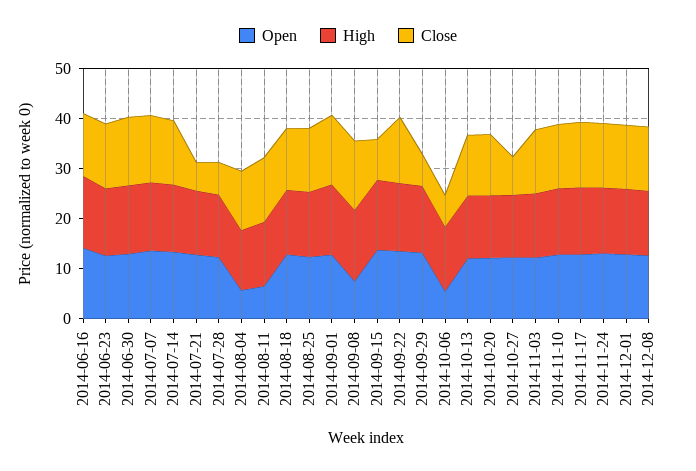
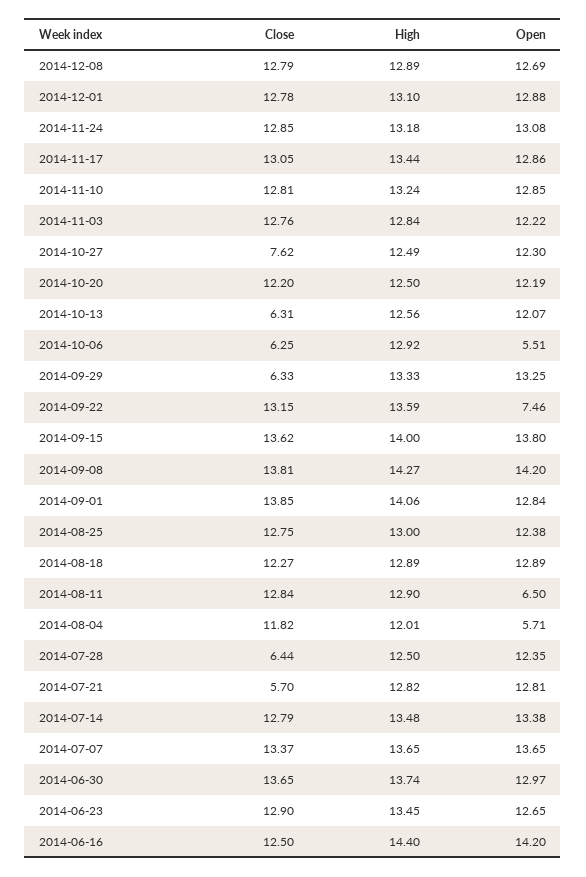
  {
    "Open": {
      "2014-06-16": 14.2,
      "2014-06-23": 12.65,
      "2014-06-30": 12.97,
      "2014-07-07": 13.65,
      "2014-07-14": 13.38,
      "2014-07-21": 12.81,
      "2014-07-28": 12.35,
      "2014-08-04": 5.71,
      "2014-08-11": 6.5,
      "2014-08-18": 12.89,
      "2014-08-25": 12.38,
      "2014-09-01": 12.84,
-     "2014-09-08": 8,
+     "2014-09-08": 14.2,
      "2014-09-15": 13.8,
-     "2014-09-22": 14,
+     "2014-09-22": 7.46,
      "2014-09-29": 13.25,
      "2014-10-06": 5.51,
      "2014-10-13": 12.07,
      "2014-10-20": 12.19,
      "2014-10-27": 12.3,
      "2014-11-03": 12.22,
      "2014-11-10": 12.85,
      "2014-11-17": 12.86,
      "2014-11-24": 13.08,
      "2014-12-01": 12.88,
      "2014-12-08": 12.69
    },
    "High": {
      "2014-06-16": 14.4,
      "2014-06-23": 13.45,
      "2014-06-30": 13.74,
      "2014-07-07": 13.65,
      "2014-07-14": 13.48,
      "2014-07-21": 12.82,
      "2014-07-28": 12.5,
      "2014-08-04": 12.01,
      "2014-08-11": 12.9,
      "2014-08-18": 12.89,
      "2014-08-25": 13,
      "2014-09-01": 14.06,
      "2014-09-08": 14.27,
      "2014-09-15": 14,
      "2014-09-22": 13.59,
      "2014-09-29": 13.33,
      "2014-10-06": 12.92,
      "2014-10-13": 12.56,
      "2014-10-20": 12.5,
      "2014-10-27": 12.49,
      "2014-11-03": 12.84,
      "2014-11-10": 13.24,
      "2014-11-17": 13.44,
      "2014-11-24": 13.18,
      "2014-12-01": 13.1,
      "2014-12-08": 12.89
    },
    "Close": {
      "2014-06-16": 12.5,
      "2014-06-23": 12.9,
      "2014-06-30": 13.65,
      "2014-07-07": 13.37,
      "2014-07-14": 12.79,
      "2014-07-21": 5.7,
      "2014-07-28": 6.44,
      "2014-08-04": 11.82,
      "2014-08-11": 12.84,
      "2014-08-18": 12.27,
      "2014-08-25": 12.75,
      "2014-09-01": 13.85,
      "2014-09-08": 13.81,
-     "2014-09-15": 8,
+     "2014-09-15": 13.62,
      "2014-09-22": 13.15,
      "2014-09-29": 6.33,
      "2014-10-06": 6.25,
-     "2014-10-13": 12,
+     "2014-10-13": 6.31,
      "2014-10-20": 12.2,
      "2014-10-27": 7.62,
      "2014-11-03": 12.76,
      "2014-11-10": 12.81,
      "2014-11-17": 13.05,
      "2014-11-24": 12.85,
      "2014-12-01": 12.78,
      "2014-12-08": 12.79
    }
  }

